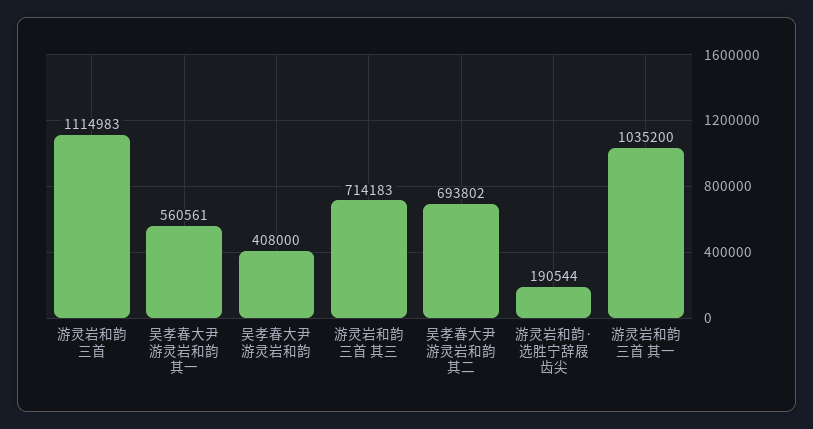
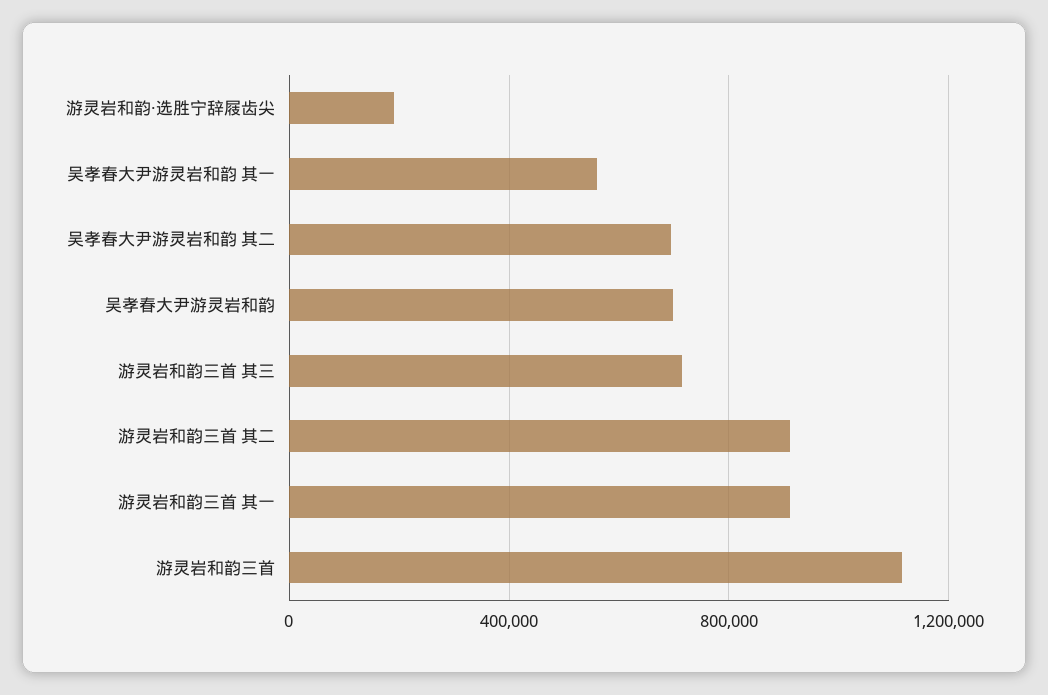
  {
    "游灵岩和韵三首": 1114983,
    "吴孝春大尹游灵岩和韵 其一": 560561,
-   "吴孝春大尹游灵岩和韵": 408000,
+   "吴孝春大尹游灵岩和韵": 700000,
    "游灵岩和韵三首 其三": 714183,
    "吴孝春大尹游灵岩和韵 其二": 693802,
    "游灵岩和韵·选胜宁辞屐齿尖": 190544,
-   "游灵岩和韵三首 其一": 1035200
+   "游灵岩和韵三首 其一": 900000,
+   "游灵岩和韵三首 其二": 900000
  }

